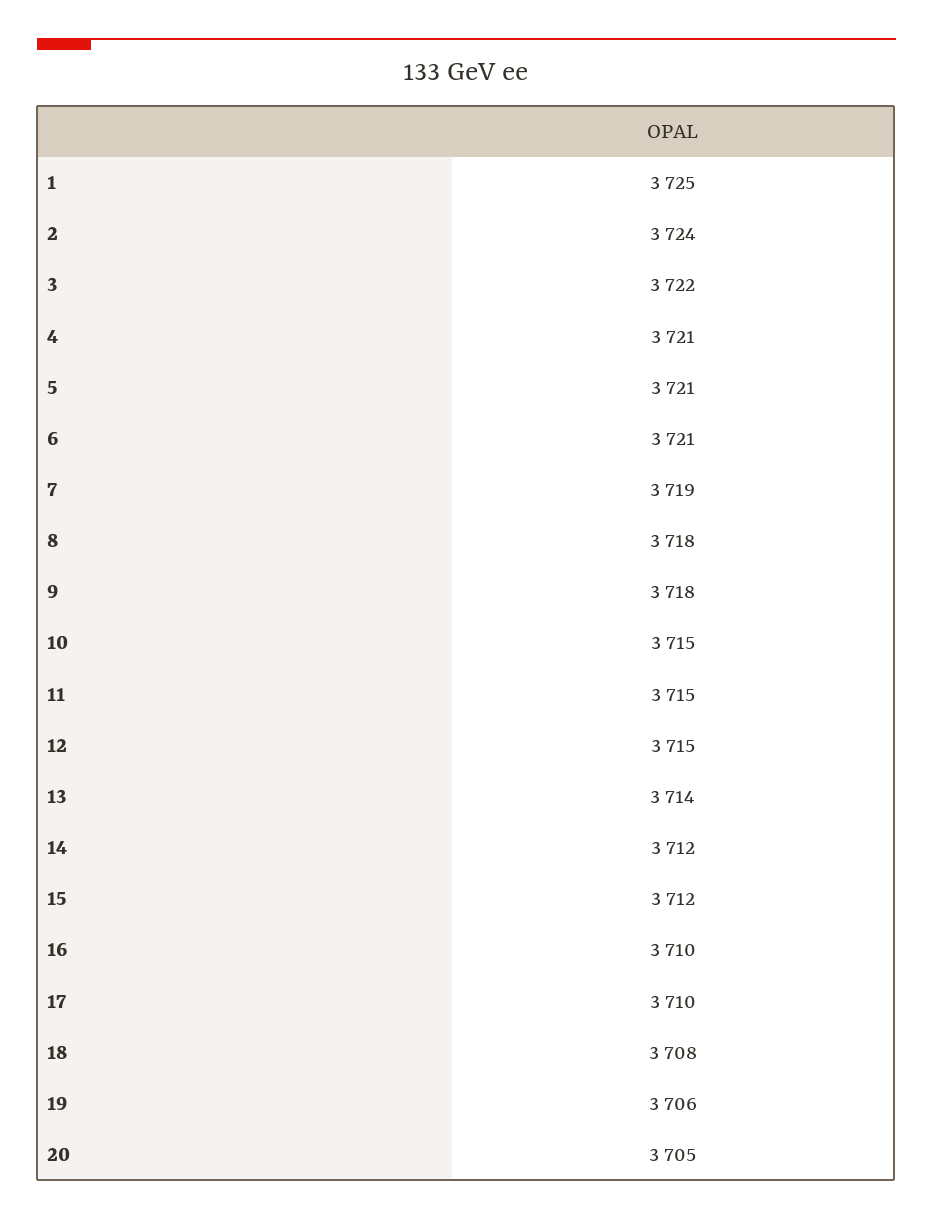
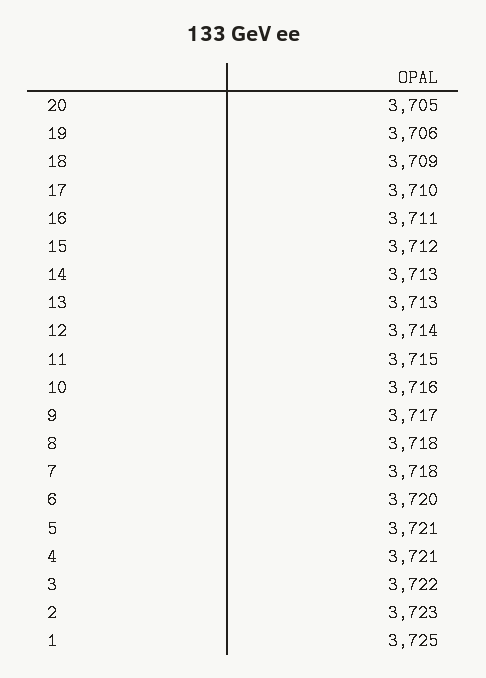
  {
    "1": 3725,
-   "2": 3724,
+   "2": 3723,
    "3": 3722,
    "4": 3721,
    "5": 3721,
-   "6": 3721,
+   "6": 3720,
-   "7": 3719,
+   "7": 3718,
    "8": 3718,
-   "9": 3718,
+   "9": 3717,
-   "10": 3715,
+   "10": 3716,
    "11": 3715,
-   "12": 3715,
+   "12": 3714,
-   "13": 3714,
+   "13": 3713,
-   "14": 3712,
+   "14": 3713,
    "15": 3712,
-   "16": 3710,
+   "16": 3711,
    "17": 3710,
-   "18": 3708,
+   "18": 3709,
    "19": 3706,
    "20": 3705
  }

